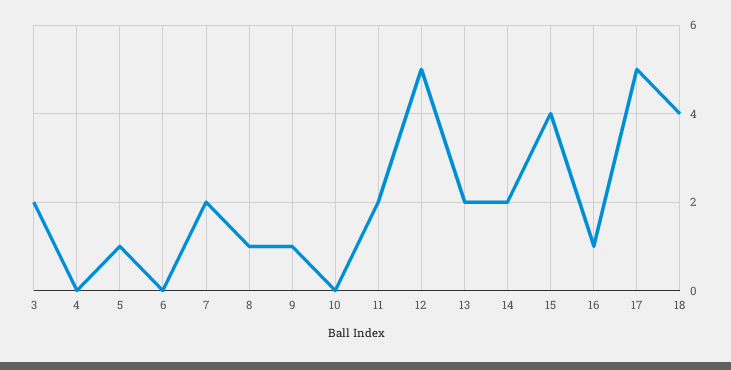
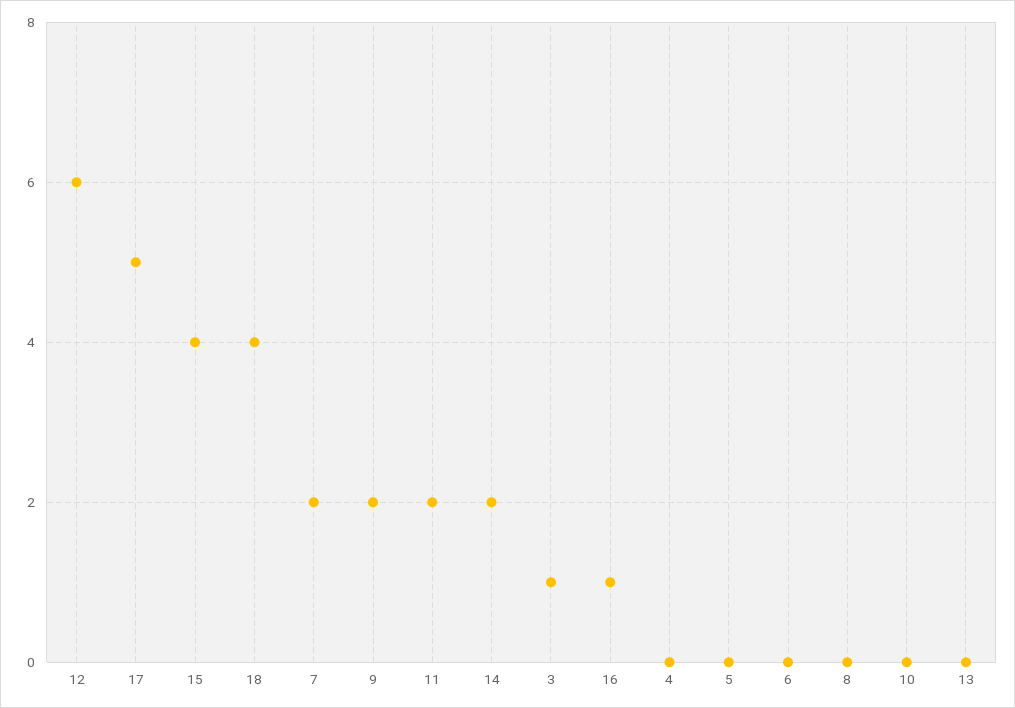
  {
-   "3": 2,
+   "3": 1,
    "4": 0,
-   "5": 1,
+   "5": 0,
    "6": 0,
    "7": 2,
-   "8": 1,
+   "8": 0,
-   "9": 1,
+   "9": 2,
    "10": 0,
    "11": 2,
-   "12": 5,
+   "12": 6,
-   "13": 2,
+   "13": 0,
    "14": 2,
    "15": 4,
    "16": 1,
    "17": 5,
    "18": 4
  }

